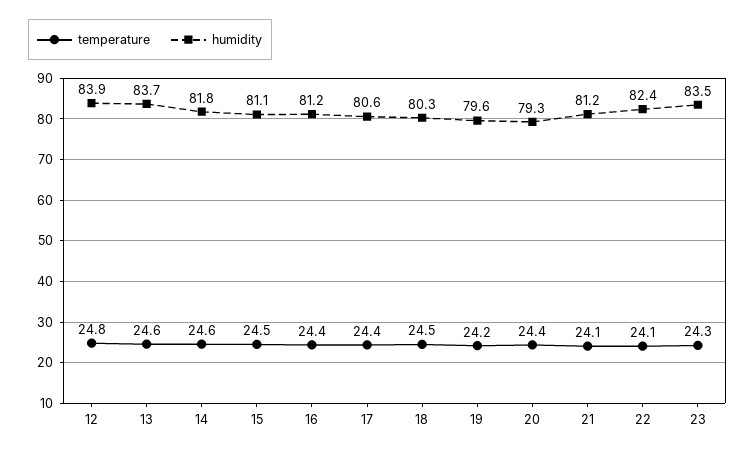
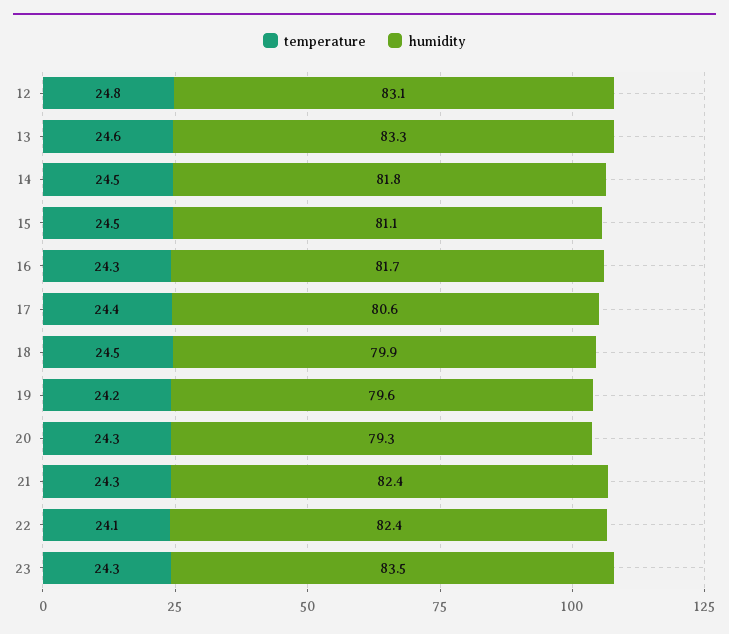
  {
    "temperature": {
      "12": 24.8,
      "13": 24.6,
-     "14": 24.6,
+     "14": 24.5,
      "15": 24.5,
-     "16": 24.4,
+     "16": 24.3,
      "17": 24.4,
      "18": 24.5,
      "19": 24.2,
-     "20": 24.4,
+     "20": 24.3,
-     "21": 24.1,
+     "21": 24.3,
      "22": 24.1,
      "23": 24.3
    },
    "humidity": {
-     "12": 83.9,
+     "12": 83.1,
-     "13": 83.7,
+     "13": 83.3,
      "14": 81.8,
      "15": 81.1,
-     "16": 81.2,
+     "16": 81.7,
      "17": 80.6,
-     "18": 80.3,
+     "18": 79.9,
      "19": 79.6,
      "20": 79.3,
-     "21": 81.2,
+     "21": 82.4,
      "22": 82.4,
      "23": 83.5
    }
  }

